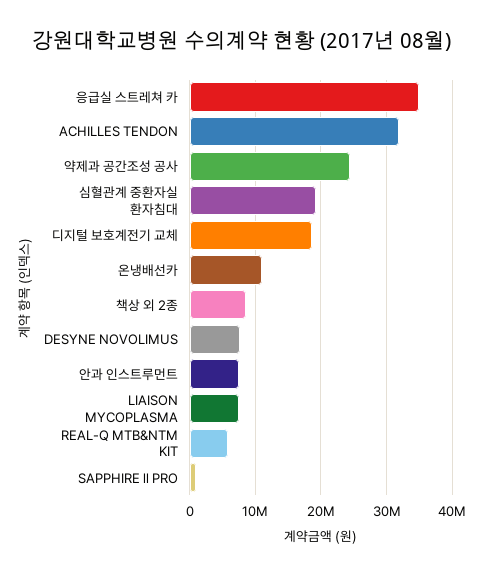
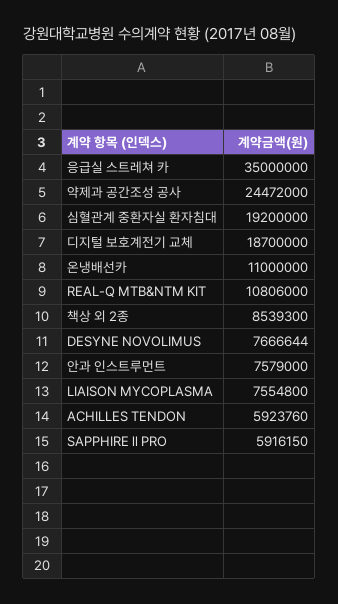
  {
    "응급실 스트레쳐 카": 35000000,
-   "ACHILLES TENDON": 32000000,
+   "ACHILLES TENDON": 5923760,
    "약제과 공간조성 공사": 24472000,
    "심혈관계 중환자실 환자침대": 19200000,
    "디지털 보호계전기 교체": 18700000,
    "온냉배선카": 11000000,
    "책상 외 2종": 8539300,
    "DESYNE NOVOLIMUS": 7666644,
    "안과 인스트루먼트": 7579000,
    "LIAISON MYCOPLASMA": 7554800,
-   "REAL-Q MTB&NTM KIT": 6000000,
+   "REAL-Q MTB&NTM KIT": 10806000,
-   "SAPPHIRE ll PRO": 1000000
+   "SAPPHIRE ll PRO": 5916150
  }

